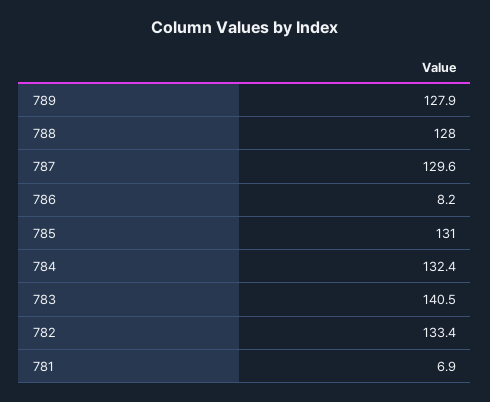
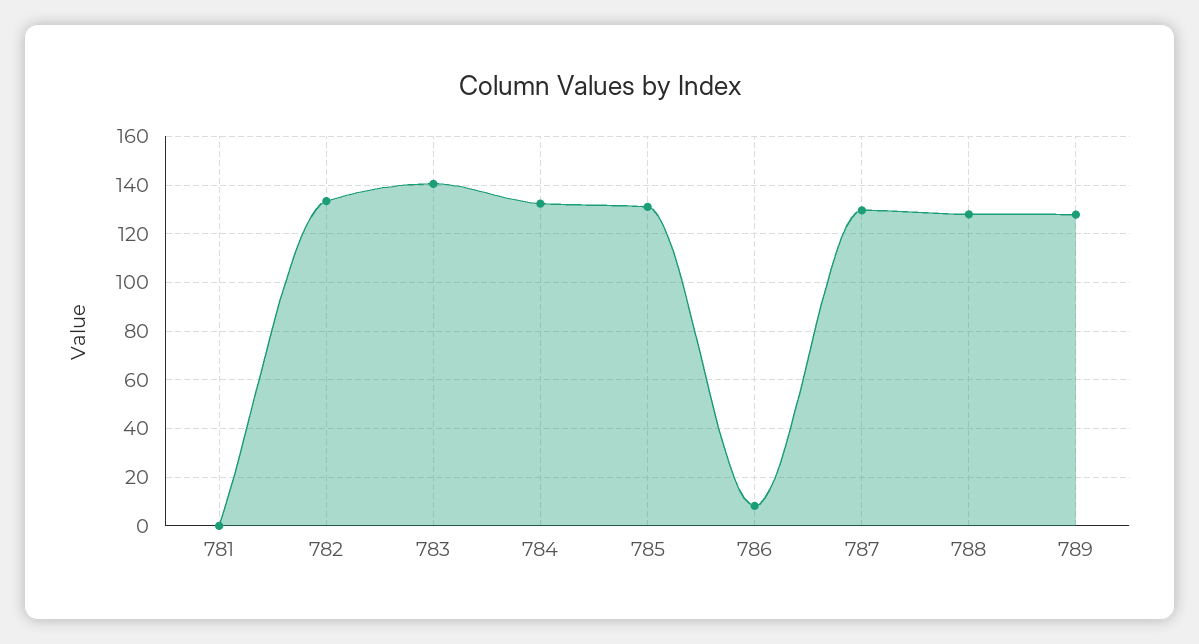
  {
    "789": 127.9,
    "788": 128,
    "787": 129.6,
    "786": 8.2,
    "785": 131,
    "784": 132.4,
    "783": 140.5,
    "782": 133.4,
-   "781": 6.9
+   "781": 0
  }

